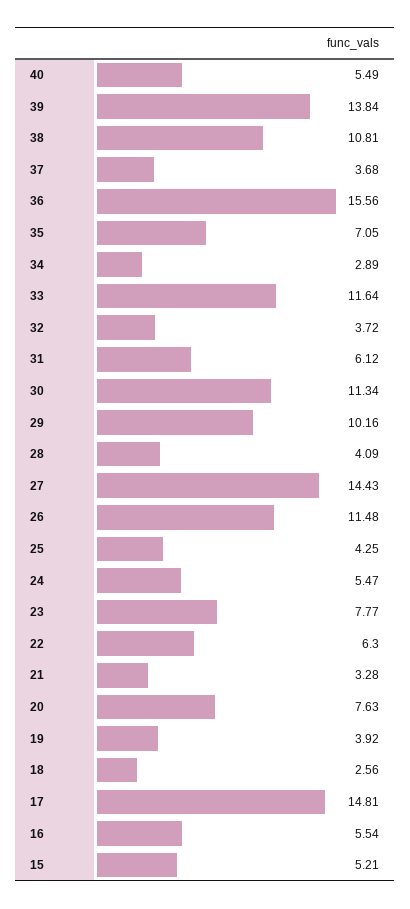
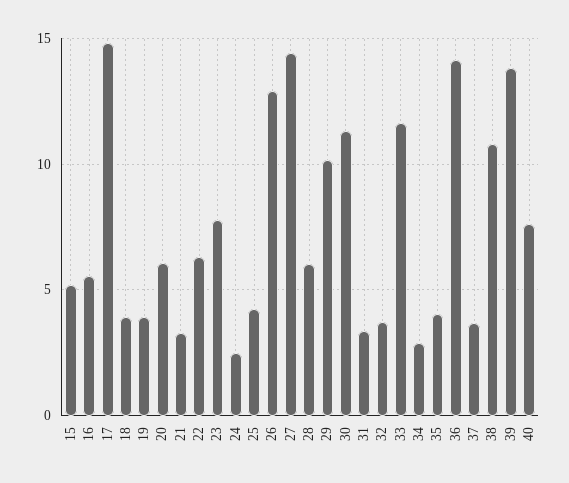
  {
-   "40": 5.49,
+   "40": 7.5,
    "39": 13.84,
    "38": 10.81,
    "37": 3.68,
-   "36": 15.56,
+   "36": 14,
-   "35": 7.05,
+   "35": 4,
    "34": 2.89,
    "33": 11.64,
    "32": 3.72,
-   "31": 6.12,
+   "31": 3.5,
    "30": 11.34,
    "29": 10.16,
-   "28": 4.09,
+   "28": 6,
    "27": 14.43,
-   "26": 11.48,
+   "26": 13,
    "25": 4.25,
-   "24": 5.47,
+   "24": 2.5,
    "23": 7.77,
    "22": 6.3,
    "21": 3.28,
-   "20": 7.63,
+   "20": 6,
    "19": 3.92,
-   "18": 2.56,
+   "18": 4,
    "17": 14.81,
    "16": 5.54,
    "15": 5.21
  }

